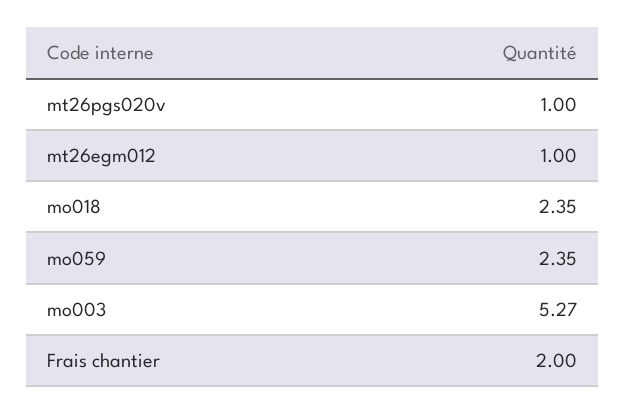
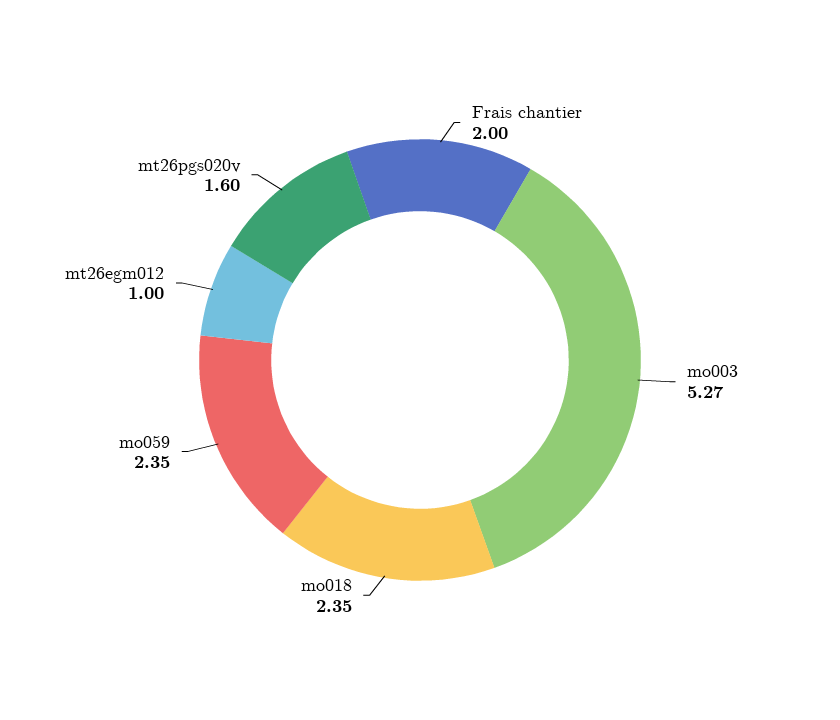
  {
-   "mt26pgs020v": 1,
+   "mt26pgs020v": 1.6,
    "mt26egm012": 1,
    "mo018": 2.35,
    "mo059": 2.35,
    "mo003": 5.27,
    "Frais chantier": 2
  }

